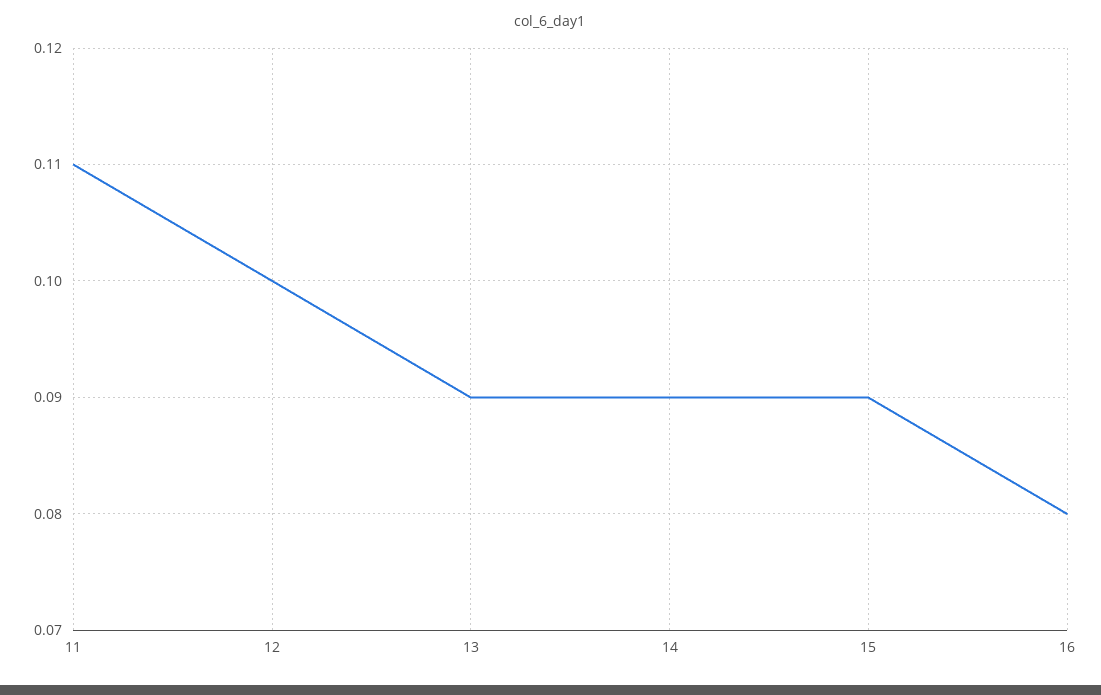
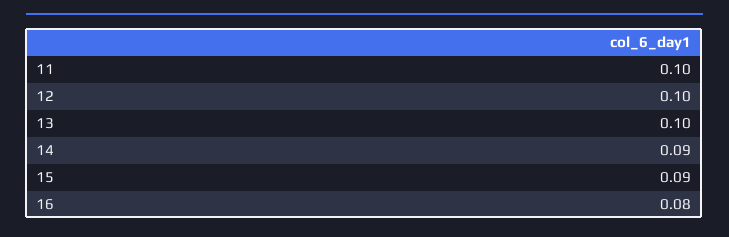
  {
-   "11": 0.11,
+   "11": 0.1,
    "12": 0.1,
-   "13": 0.09,
+   "13": 0.1,
    "14": 0.09,
    "15": 0.09,
    "16": 0.08
  }

